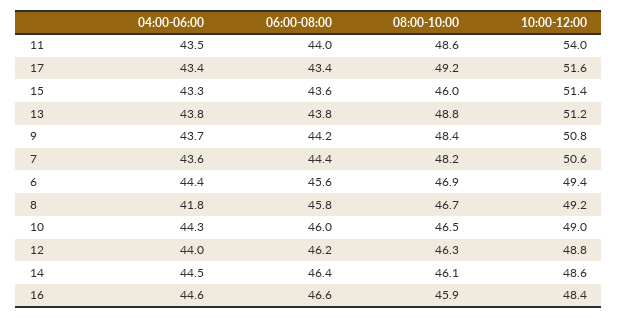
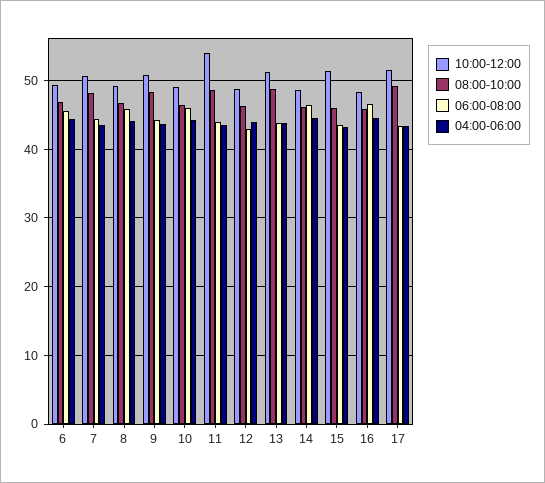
  {
    "04:00-06:00": {
      "11": 43.5,
      "17": 43.4,
      "15": 43.3,
      "13": 43.8,
      "9": 43.7,
      "7": 43.6,
      "6": 44.4,
-     "8": 41.8,
+     "8": 44,
      "10": 44.3,
      "12": 44,
      "14": 44.5,
      "16": 44.6
    },
    "06:00-08:00": {
      "11": 44,
      "17": 43.4,
      "15": 43.6,
      "13": 43.8,
      "9": 44.2,
      "7": 44.4,
      "6": 45.6,
      "8": 45.8,
      "10": 46,
-     "12": 46.2,
+     "12": 43,
      "14": 46.4,
      "16": 46.6
    },
    "08:00-10:00": {
      "11": 48.6,
      "17": 49.2,
      "15": 46,
      "13": 48.8,
      "9": 48.4,
      "7": 48.2,
      "6": 46.9,
      "8": 46.7,
      "10": 46.5,
      "12": 46.3,
      "14": 46.1,
      "16": 45.9
    },
    "10:00-12:00": {
      "11": 54,
      "17": 51.6,
      "15": 51.4,
      "13": 51.2,
      "9": 50.8,
      "7": 50.6,
      "6": 49.4,
      "8": 49.2,
      "10": 49,
      "12": 48.8,
      "14": 48.6,
      "16": 48.4
    }
  }

